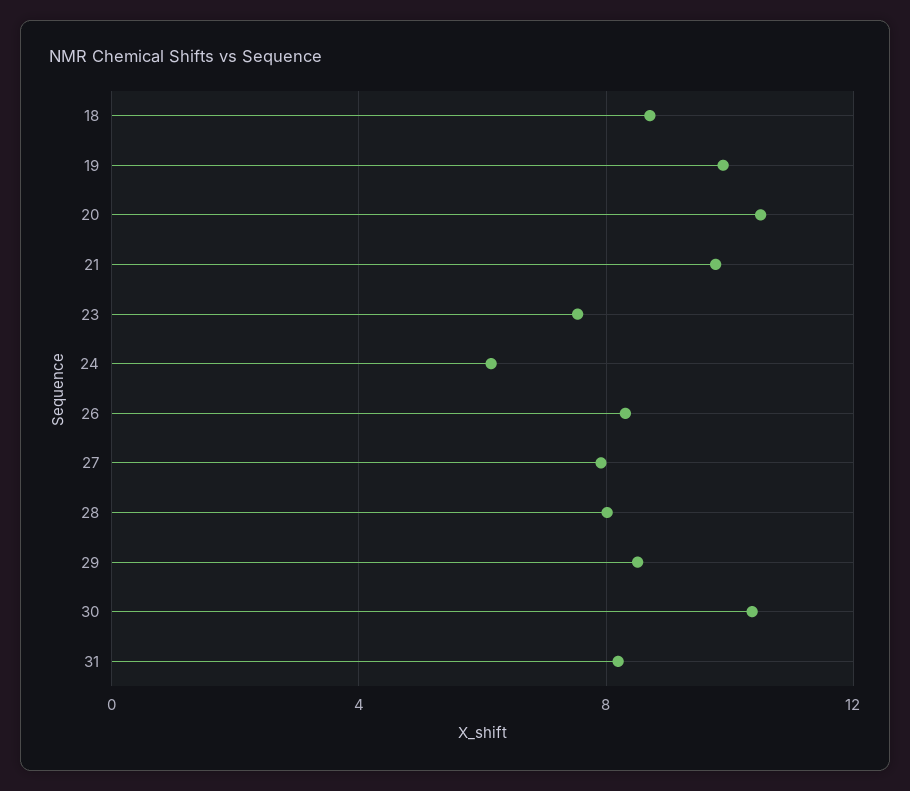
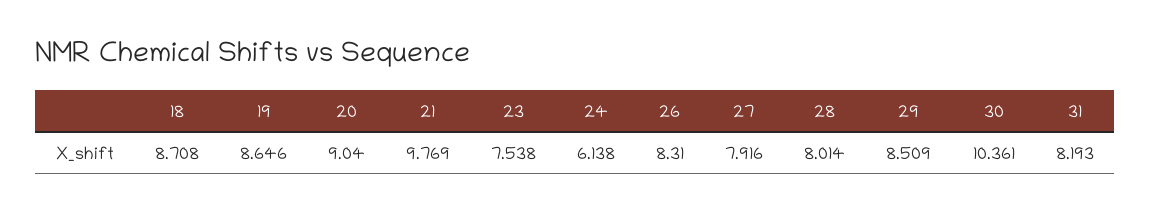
  {
    "18": 8.708,
-   "19": 10,
+   "19": 8.646,
-   "20": 10.5,
+   "20": 9.04,
    "21": 9.769,
    "23": 7.538,
    "24": 6.138,
    "26": 8.31,
    "27": 7.916,
    "28": 8.014,
    "29": 8.509,
    "30": 10.361,
    "31": 8.193
  }

